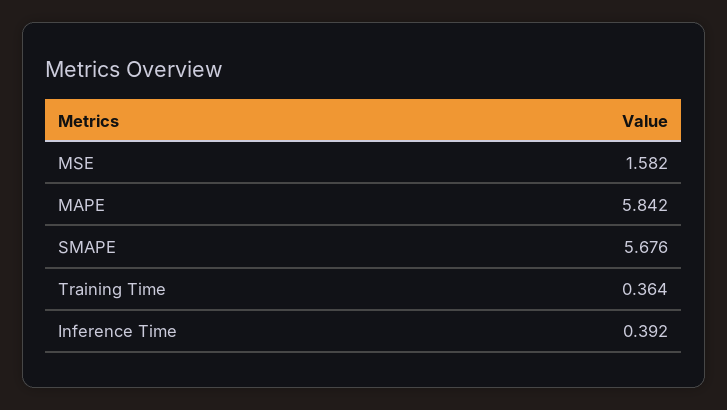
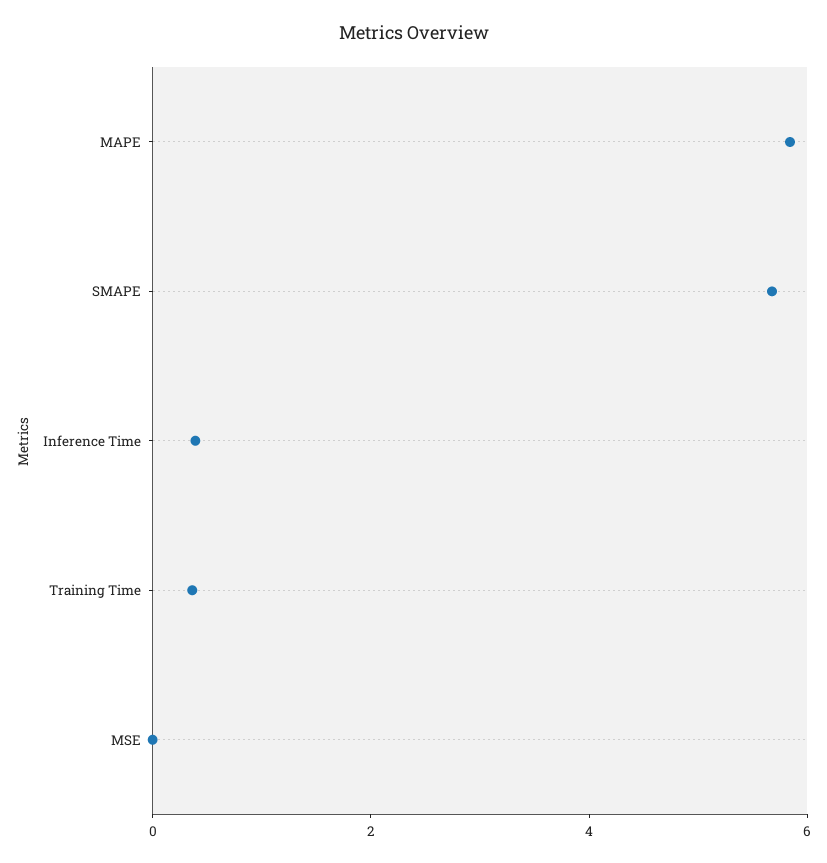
  {
-   "MSE": 1.582,
+   "MSE": 0,
    "MAPE": 5.842,
    "SMAPE": 5.676,
    "Training Time": 0.364,
    "Inference Time": 0.392
  }

